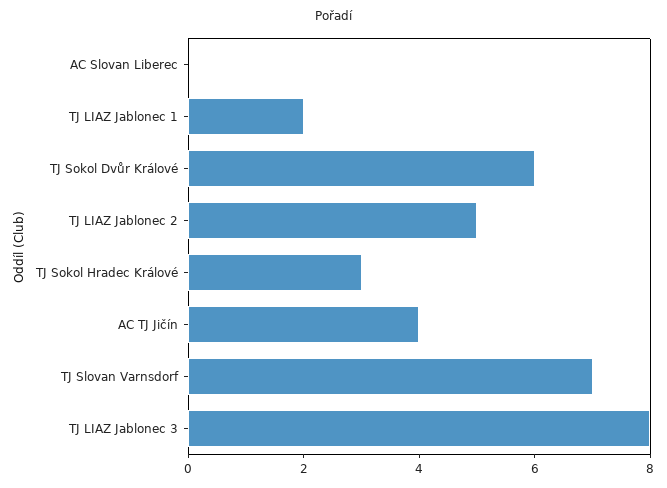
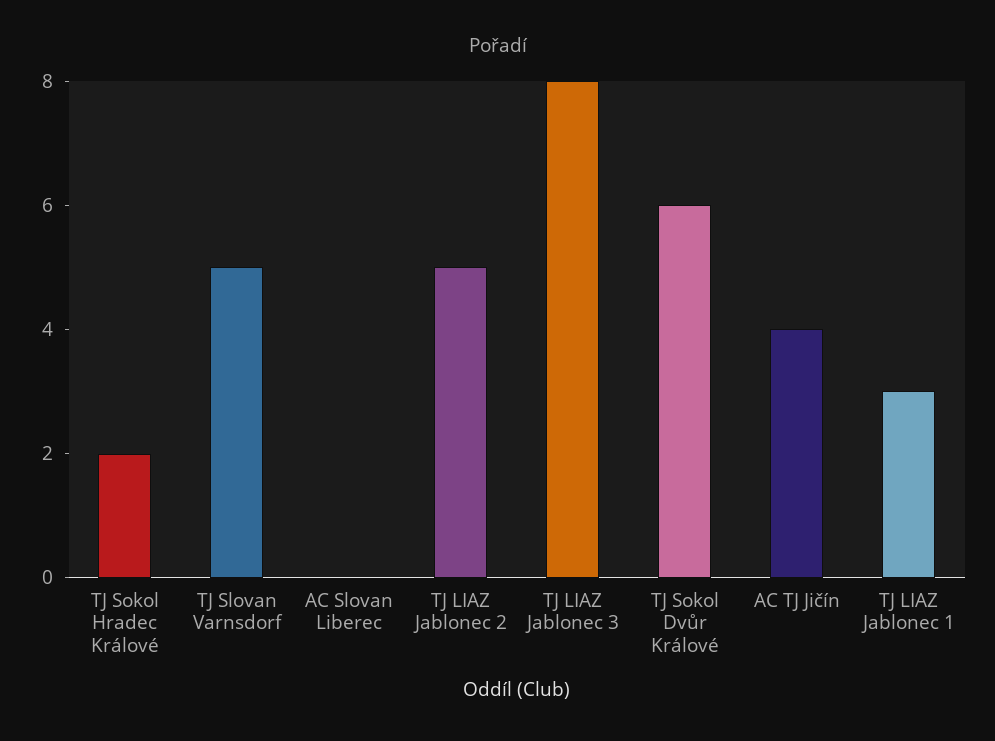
  {
    "AC Slovan Liberec": 0,
-   "TJ LIAZ Jablonec 1": 2,
+   "TJ LIAZ Jablonec 1": 3,
    "TJ Sokol Dvůr Králové": 6,
    "TJ LIAZ Jablonec 2": 5,
-   "TJ Sokol Hradec Králové": 3,
+   "TJ Sokol Hradec Králové": 2,
    "AC TJ Jičín": 4,
-   "TJ Slovan Varnsdorf": 7,
+   "TJ Slovan Varnsdorf": 5,
    "TJ LIAZ Jablonec 3": 8
  }

